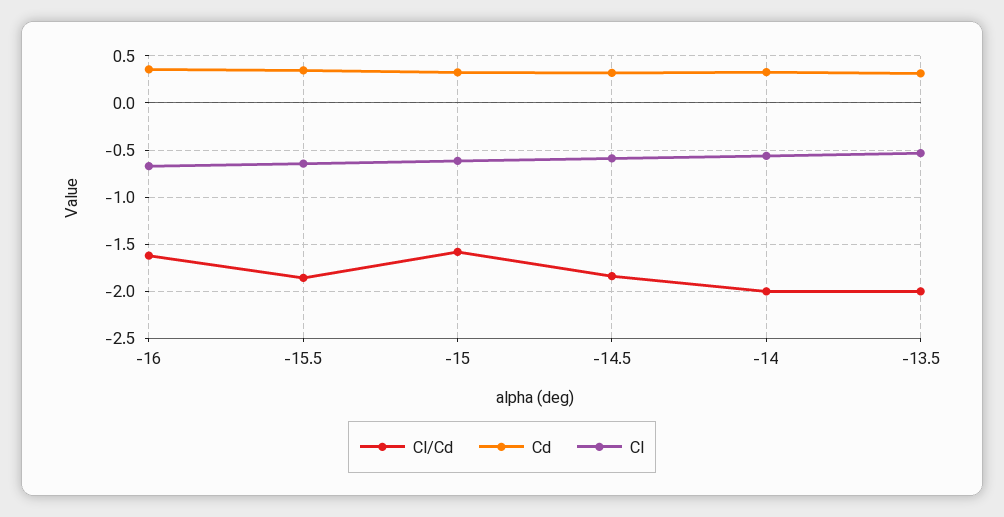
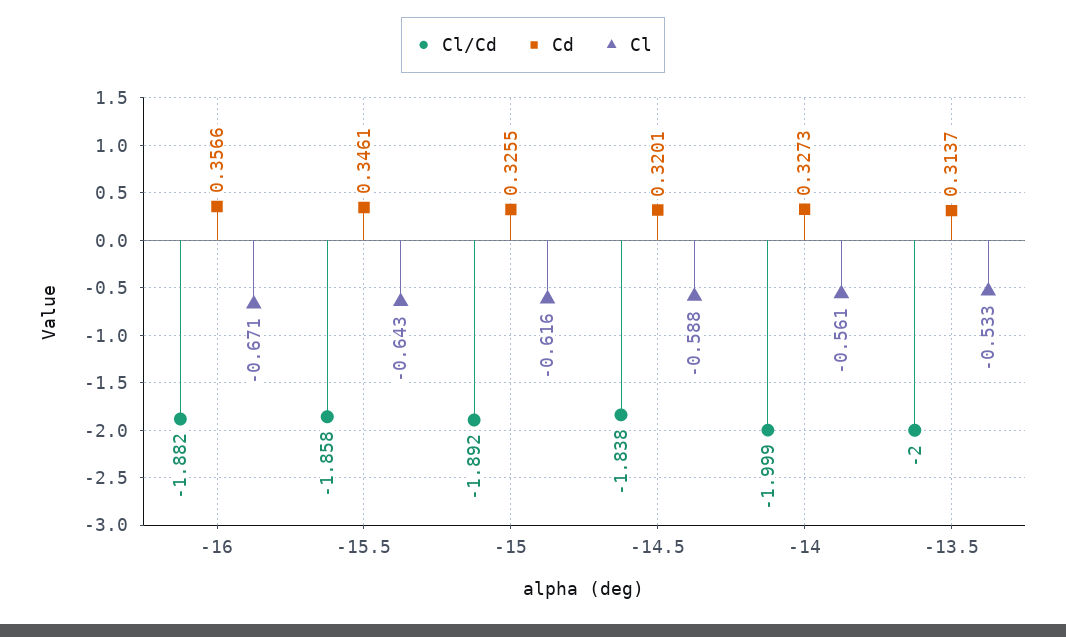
  {
    "Cl/Cd": {
-     "-16": -1.6,
+     "-16": -1.882,
      "-15.5": -1.858,
-     "-15": -1.6,
+     "-15": -1.892,
      "-14.5": -1.838,
      "-14": -1.999,
      "-13.5": -2
    },
    "Cd": {
      "-16": 0.3566,
      "-15.5": 0.3461,
      "-15": 0.3255,
      "-14.5": 0.3201,
      "-14": 0.3273,
      "-13.5": 0.3137
    },
    "Cl": {
      "-16": -0.671,
      "-15.5": -0.643,
      "-15": -0.616,
      "-14.5": -0.588,
      "-14": -0.561,
      "-13.5": -0.533
    }
  }

